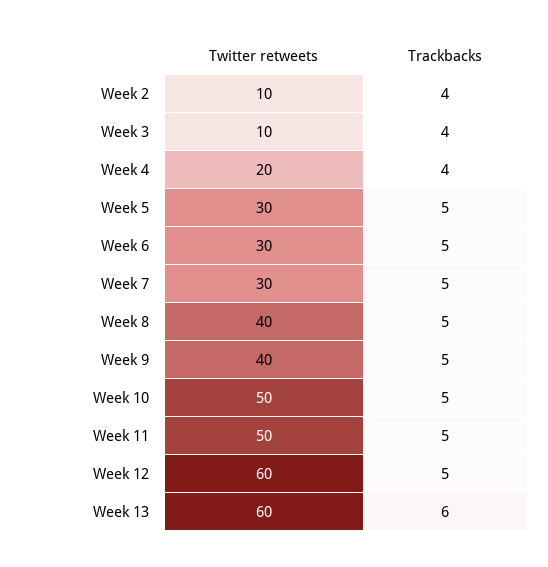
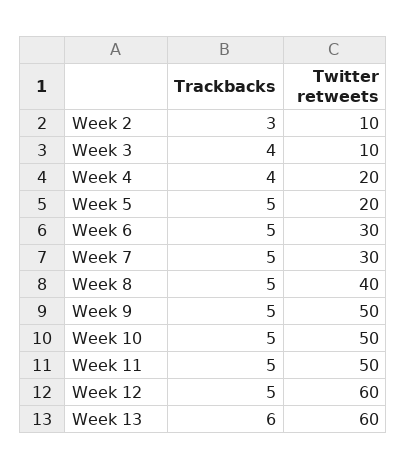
  {
    "Twitter retweets": {
      "Week 2": 10,
      "Week 3": 10,
      "Week 4": 20,
-     "Week 5": 30,
+     "Week 5": 20,
      "Week 6": 30,
      "Week 7": 30,
      "Week 8": 40,
-     "Week 9": 40,
+     "Week 9": 50,
      "Week 10": 50,
      "Week 11": 50,
      "Week 12": 60,
      "Week 13": 60
    },
    "Trackbacks": {
-     "Week 2": 4,
+     "Week 2": 3,
      "Week 3": 4,
      "Week 4": 4,
      "Week 5": 5,
      "Week 6": 5,
      "Week 7": 5,
      "Week 8": 5,
      "Week 9": 5,
      "Week 10": 5,
      "Week 11": 5,
      "Week 12": 5,
      "Week 13": 6
    }
  }

